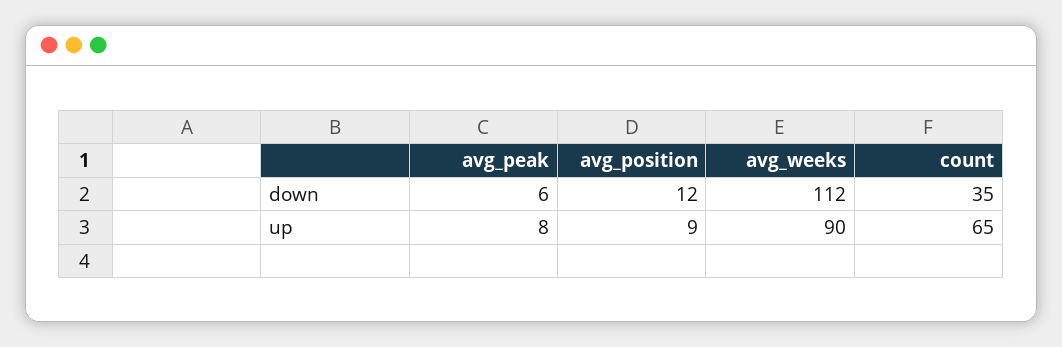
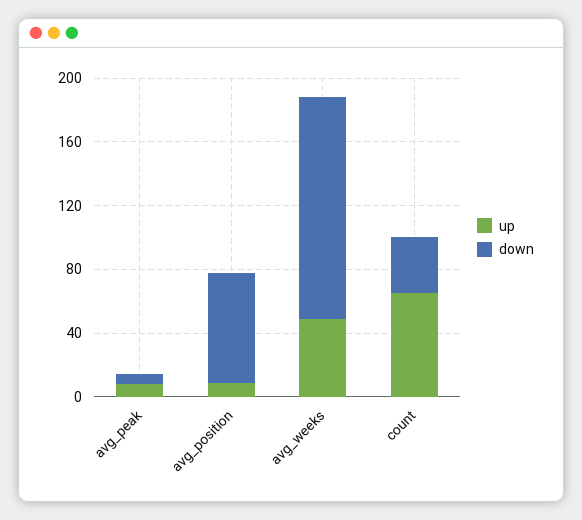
  {
    "down": {
      "avg_peak": 6,
-     "avg_position": 12,
+     "avg_position": 70,
-     "avg_weeks": 112,
+     "avg_weeks": 140,
      "count": 35
    },
    "up": {
      "avg_peak": 8,
      "avg_position": 9,
-     "avg_weeks": 90,
+     "avg_weeks": 50,
      "count": 65
    }
  }

